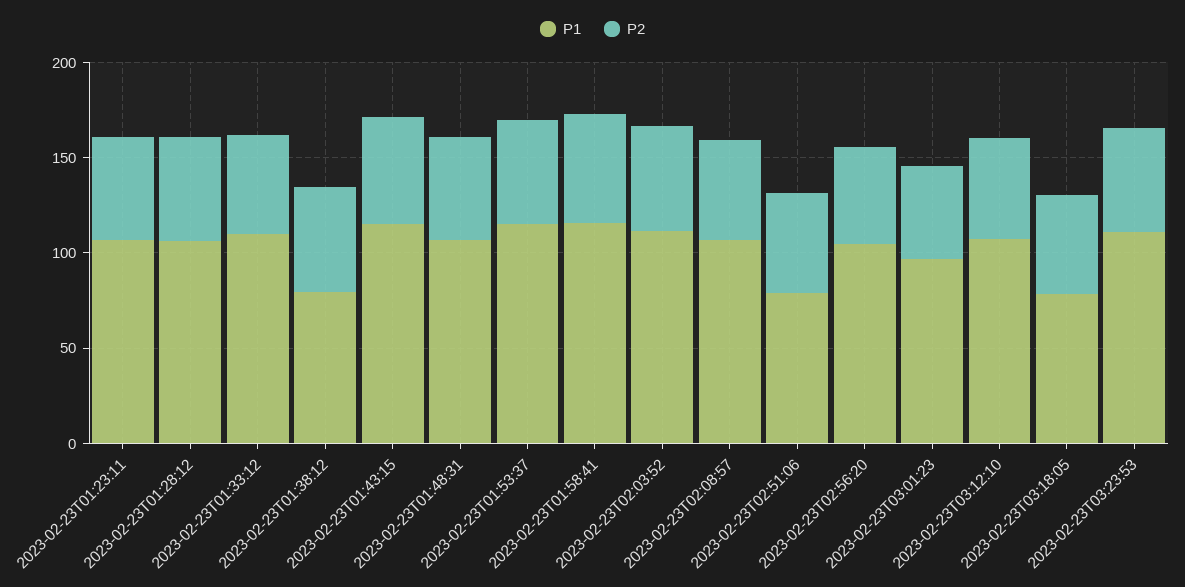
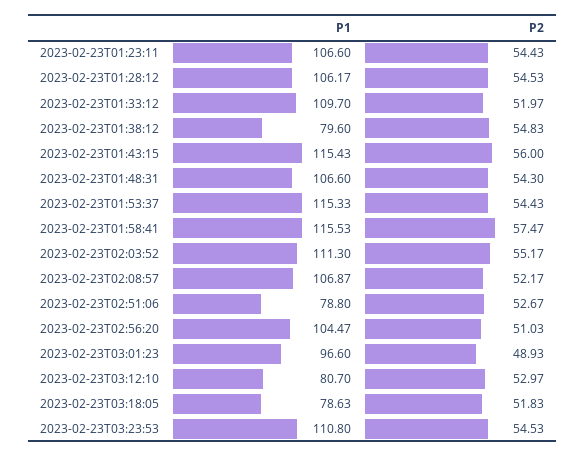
  {
    "P1": {
      "2023-02-23T01:23:11": 106.6,
      "2023-02-23T01:28:12": 106.17,
      "2023-02-23T01:33:12": 109.7,
      "2023-02-23T01:38:12": 79.6,
      "2023-02-23T01:43:15": 115.43,
      "2023-02-23T01:48:31": 106.6,
      "2023-02-23T01:53:37": 115.33,
      "2023-02-23T01:58:41": 115.53,
      "2023-02-23T02:03:52": 111.3,
      "2023-02-23T02:08:57": 106.87,
      "2023-02-23T02:51:06": 78.8,
      "2023-02-23T02:56:20": 104.47,
      "2023-02-23T03:01:23": 96.6,
-     "2023-02-23T03:12:10": 110,
+     "2023-02-23T03:12:10": 80.7,
      "2023-02-23T03:18:05": 78.63,
      "2023-02-23T03:23:53": 110.8
    },
    "P2": {
      "2023-02-23T01:23:11": 54.43,
      "2023-02-23T01:28:12": 54.53,
      "2023-02-23T01:33:12": 51.97,
      "2023-02-23T01:38:12": 54.83,
      "2023-02-23T01:43:15": 56,
      "2023-02-23T01:48:31": 54.3,
      "2023-02-23T01:53:37": 54.43,
      "2023-02-23T01:58:41": 57.47,
      "2023-02-23T02:03:52": 55.17,
      "2023-02-23T02:08:57": 52.17,
      "2023-02-23T02:51:06": 52.67,
      "2023-02-23T02:56:20": 51.03,
      "2023-02-23T03:01:23": 48.93,
      "2023-02-23T03:12:10": 52.97,
      "2023-02-23T03:18:05": 51.83,
      "2023-02-23T03:23:53": 54.53
    }
  }

